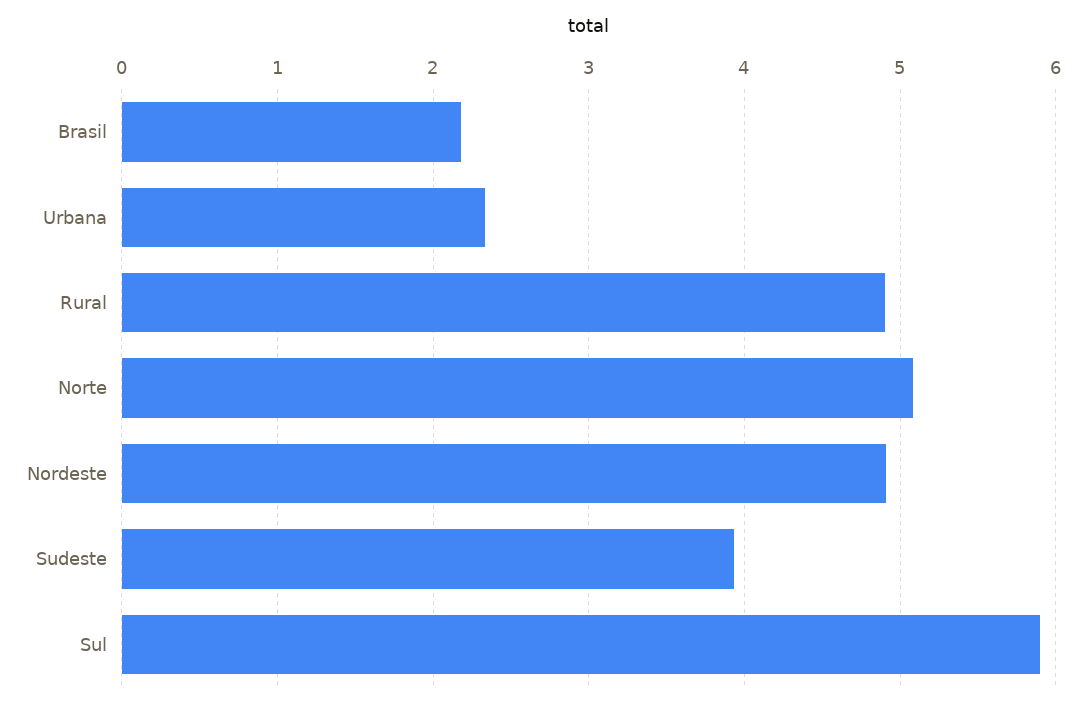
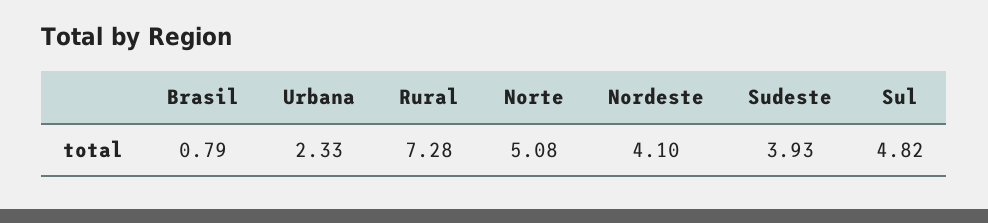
  {
-   "Brasil": 2.2,
+   "Brasil": 0.79,
    "Urbana": 2.33,
-   "Rural": 4.9,
+   "Rural": 7.28,
    "Norte": 5.08,
-   "Nordeste": 4.9,
+   "Nordeste": 4.1,
    "Sudeste": 3.93,
-   "Sul": 5.9
+   "Sul": 4.82
  }

